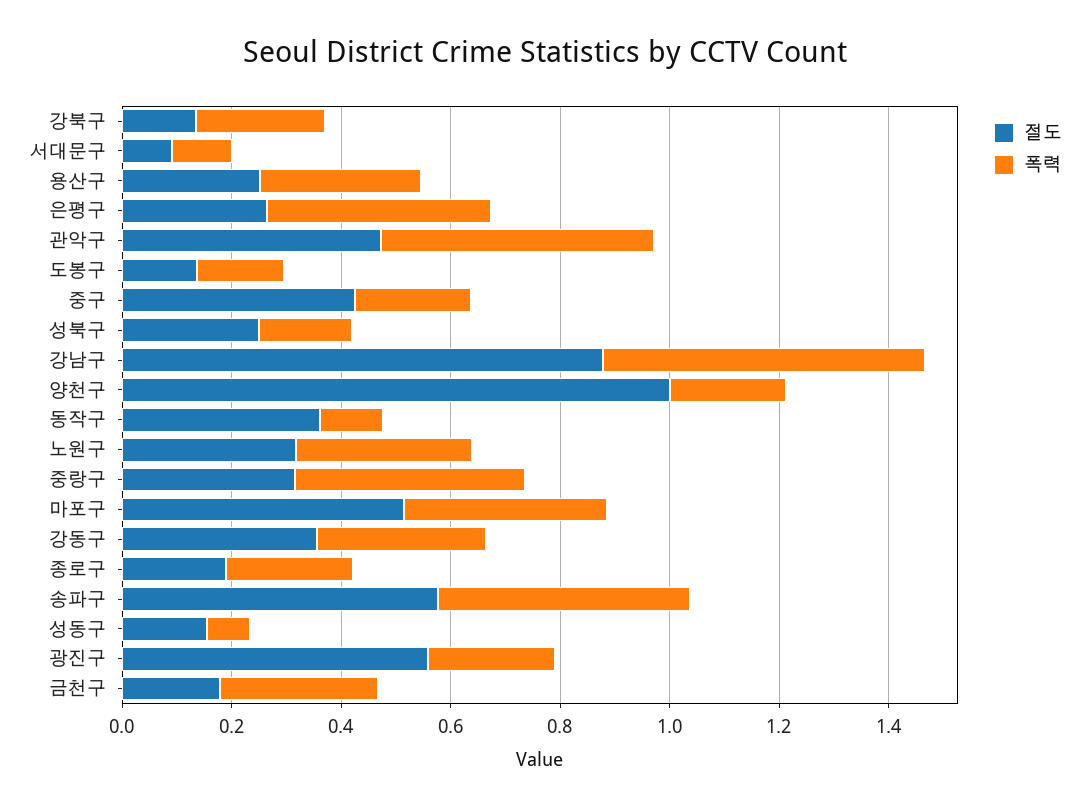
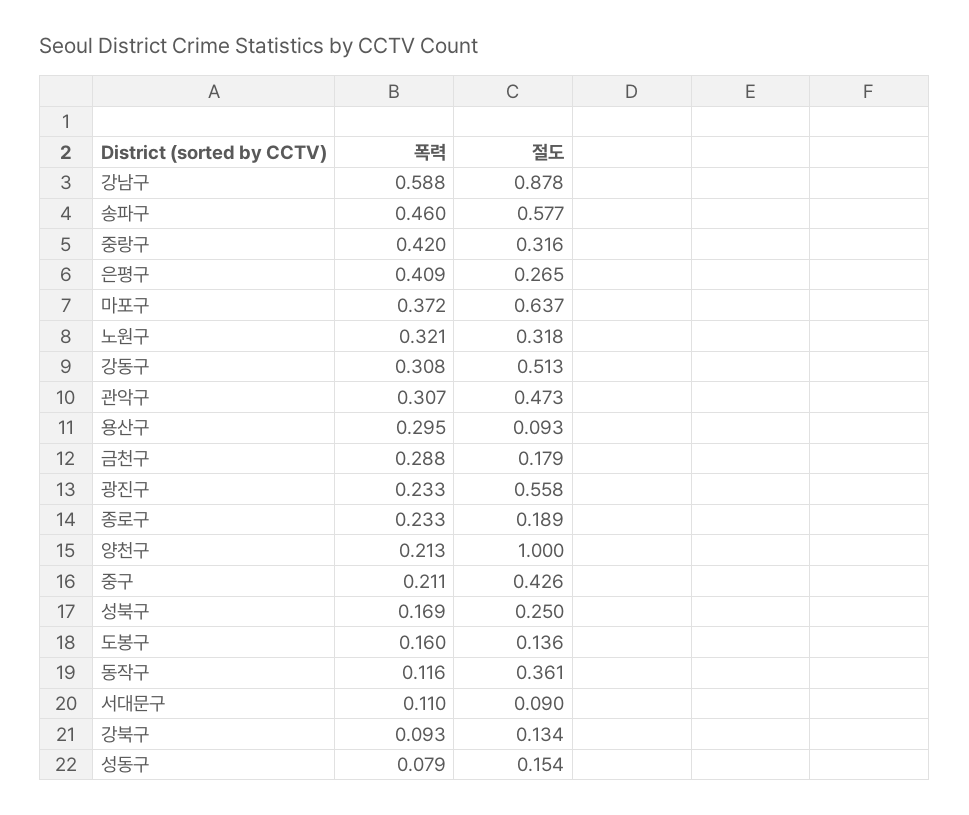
  {
    "절도": {
      "강북구": 0.134,
      "서대문구": 0.09,
-     "용산구": 0.25,
+     "용산구": 0.093,
      "은평구": 0.265,
      "관악구": 0.473,
      "도봉구": 0.136,
      "중구": 0.426,
      "성북구": 0.25,
      "강남구": 0.878,
      "양천구": 1,
      "동작구": 0.361,
      "노원구": 0.318,
      "중랑구": 0.316,
-     "마포구": 0.5,
+     "마포구": 0.637,
-     "강동구": 0.35,
+     "강동구": 0.513,
      "종로구": 0.189,
      "송파구": 0.577,
      "성동구": 0.154,
      "광진구": 0.558,
      "금천구": 0.179
    },
    "폭력": {
-     "강북구": 0.25,
+     "강북구": 0.093,
      "서대문구": 0.11,
      "용산구": 0.295,
      "은평구": 0.409,
-     "관악구": 0.5,
+     "관악구": 0.307,
      "도봉구": 0.16,
      "중구": 0.211,
      "성북구": 0.169,
      "강남구": 0.588,
      "양천구": 0.213,
      "동작구": 0.116,
      "노원구": 0.321,
      "중랑구": 0.42,
      "마포구": 0.372,
      "강동구": 0.308,
      "종로구": 0.233,
      "송파구": 0.46,
      "성동구": 0.079,
      "광진구": 0.233,
      "금천구": 0.288
    }
  }

